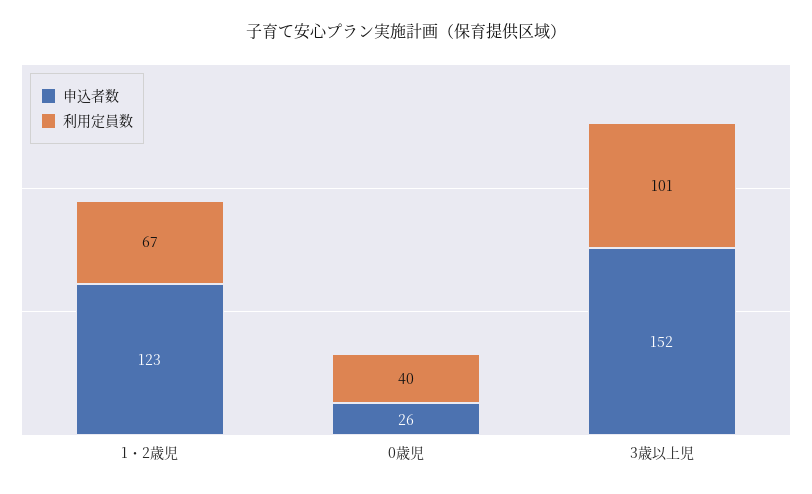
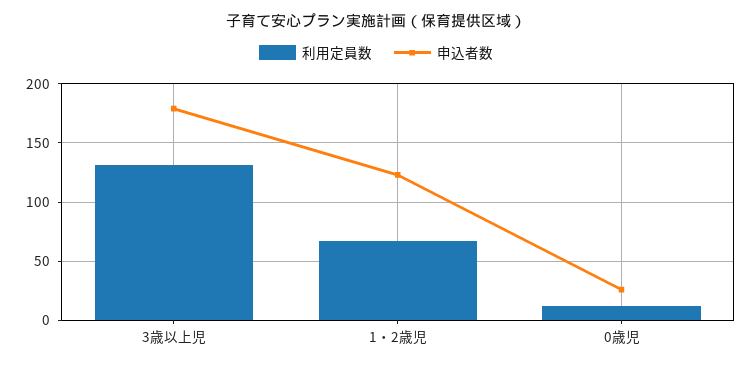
  {
    "申込者数": {
      "1・2歳児": 123,
      "0歳児": 26,
-     "3歳以上児": 152
+     "3歳以上児": 180
    },
    "利用定員数": {
      "1・2歳児": 67,
-     "0歳児": 40,
+     "0歳児": 10,
-     "3歳以上児": 101
+     "3歳以上児": 130
    }
  }

